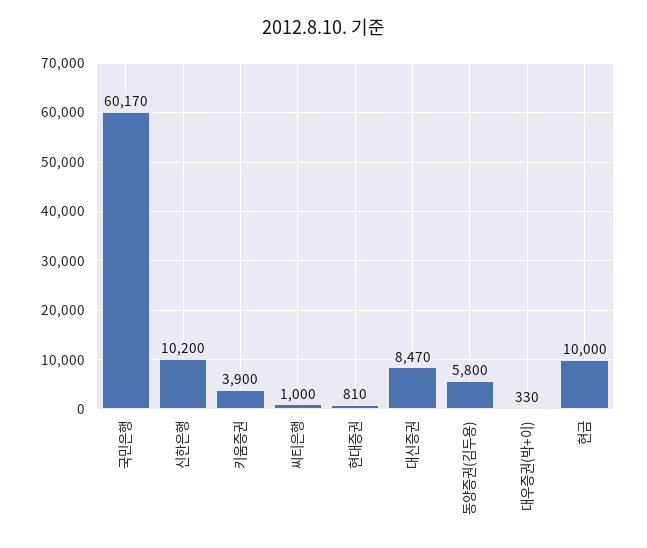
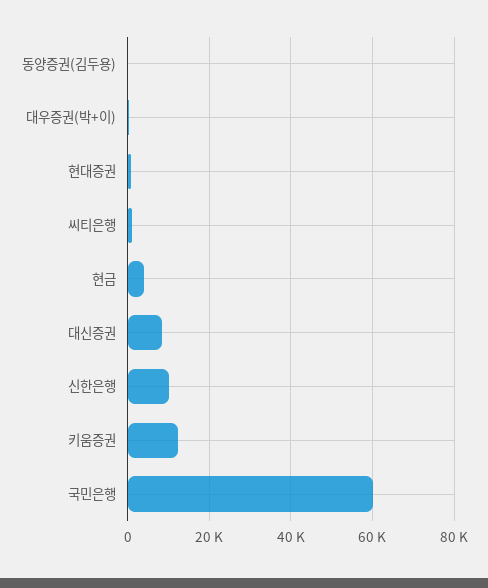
  {
    "국민은행": 60170,
    "신한은행": 10200,
-   "키움증권": 3900,
+   "키움증권": 12000,
    "씨티은행": 1000,
    "현대증권": 810,
    "대신증권": 8470,
-   "동양증권(김두용)": 5800,
+   "동양증권(김두용)": 0,
    "대우증권(박+이)": 330,
-   "현금": 10000
+   "현금": 4000
  }

